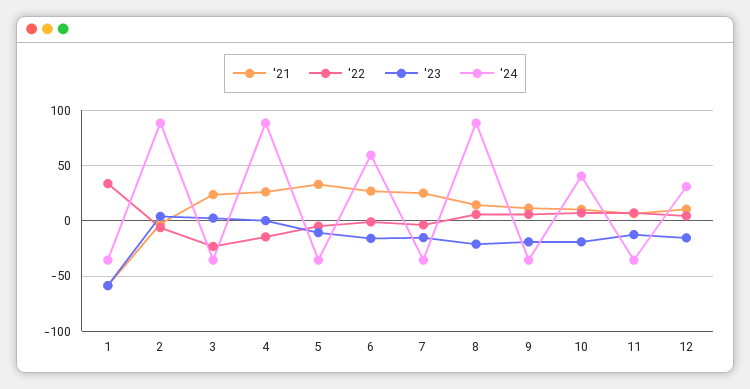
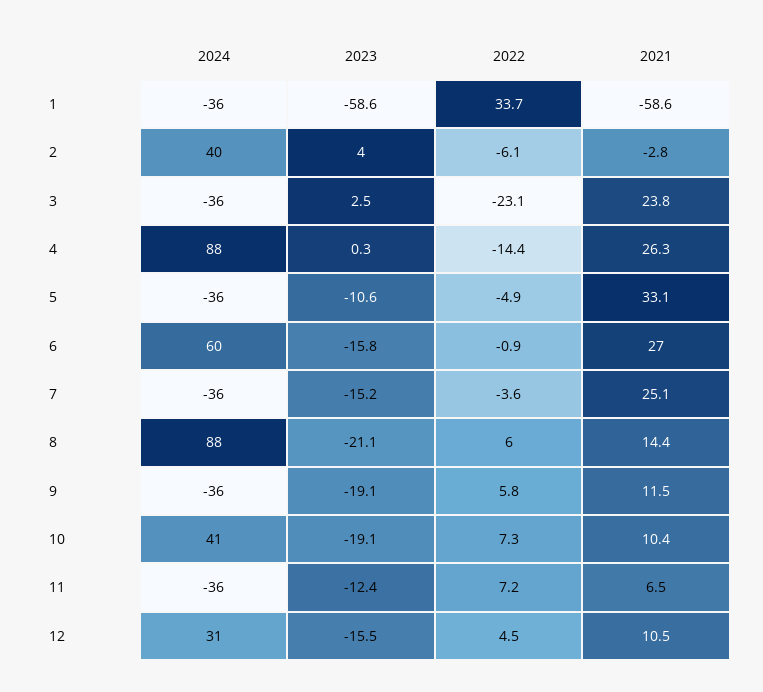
  {
    "'21": {
      "1": -58.6,
      "2": -2.8,
      "3": 23.8,
      "4": 26.3,
      "5": 33.1,
      "6": 27,
      "7": 25.1,
      "8": 14.4,
      "9": 11.5,
      "10": 10.4,
      "11": 6.5,
      "12": 10.5
    },
    "'22": {
      "1": 33.7,
      "2": -6.1,
      "3": -23.1,
      "4": -14.4,
      "5": -4.9,
      "6": -0.9,
      "7": -3.6,
      "8": 6,
      "9": 5.8,
      "10": 7.3,
      "11": 7.2,
      "12": 4.5
    },
    "'23": {
      "1": -58.6,
      "2": 4,
      "3": 2.5,
      "4": 0.3,
      "5": -10.6,
      "6": -15.8,
      "7": -15.2,
      "8": -21.1,
      "9": -19.1,
      "10": -19.1,
      "11": -12.4,
      "12": -15.5
    },
    "'24": {
      "1": -36,
-     "2": 90,
+     "2": 40,
      "3": -36,
      "4": 88,
      "5": -36,
      "6": 60,
      "7": -36,
      "8": 88,
      "9": -36,
      "10": 41,
      "11": -36,
      "12": 31
    }
  }

